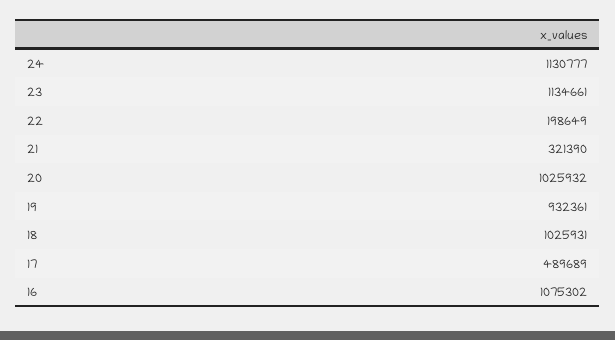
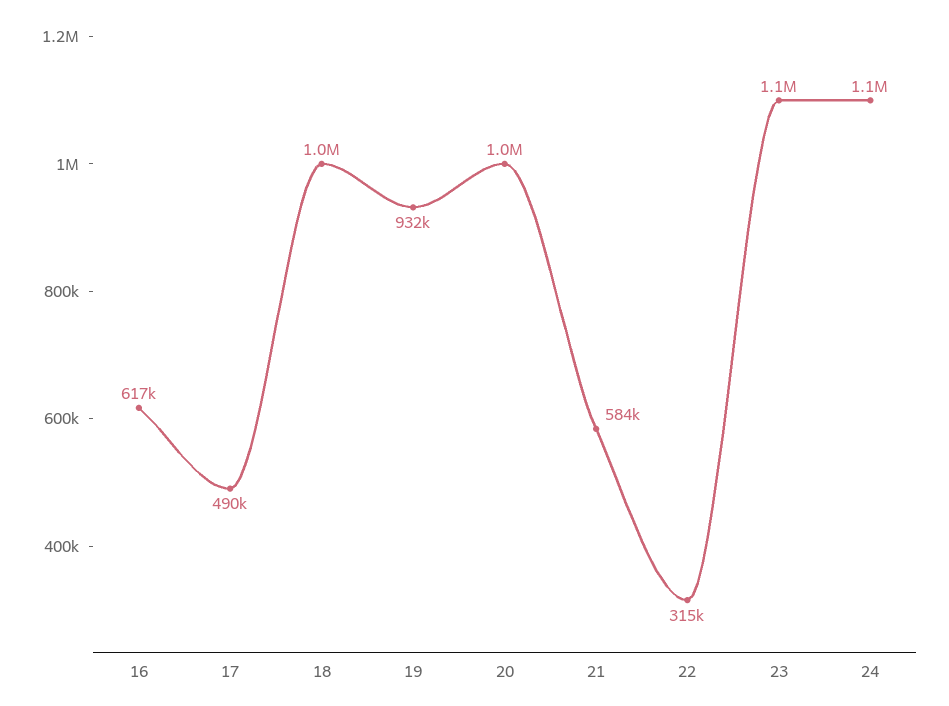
  {
    "24": 1130777,
    "23": 1134661,
-   "22": 198649,
+   "22": 315000,
-   "21": 321390,
+   "21": 584000,
    "20": 1025932,
    "19": 932361,
    "18": 1025931,
    "17": 489689,
-   "16": 1075302
+   "16": 617000
  }

